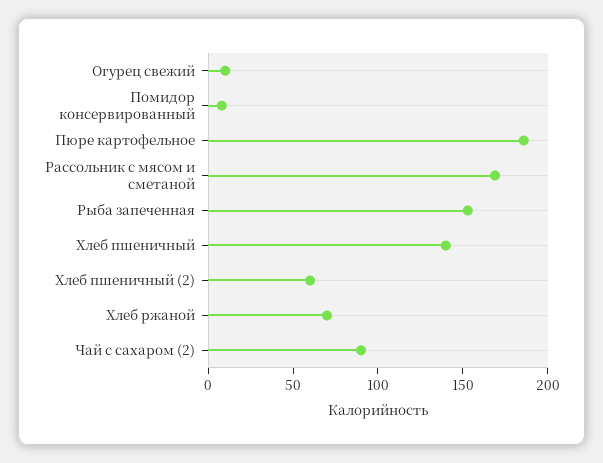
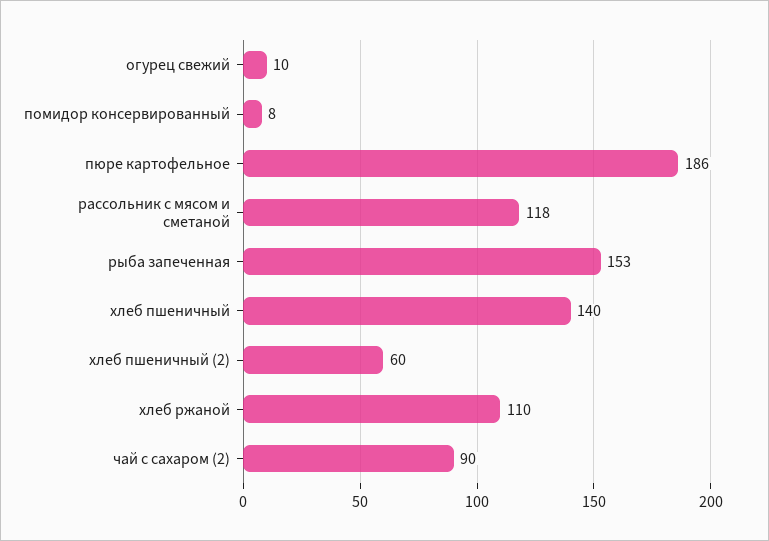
  {
    "Огурец свежий": 10,
    "Помидор консервированный": 8,
    "Пюре картофельное": 186,
-   "Рассольник с мясом и сметаной": 170,
+   "Рассольник с мясом и сметаной": 118,
    "Рыба запеченная": 153,
    "Хлеб пшеничный": 140,
    "Хлеб пшеничный (2)": 60,
-   "Хлеб ржаной": 70,
+   "Хлеб ржаной": 110,
    "Чай с сахаром (2)": 90
  }

